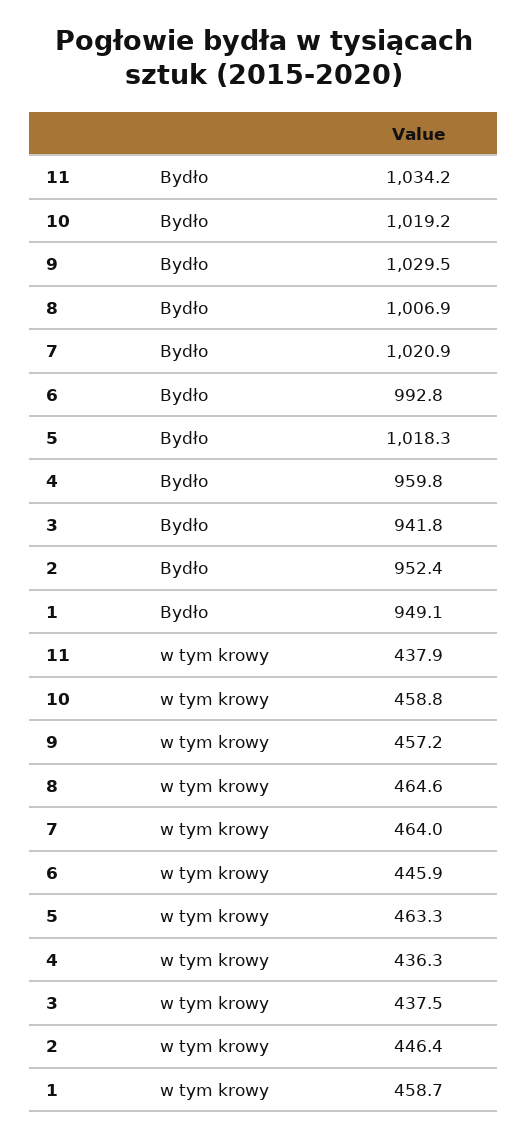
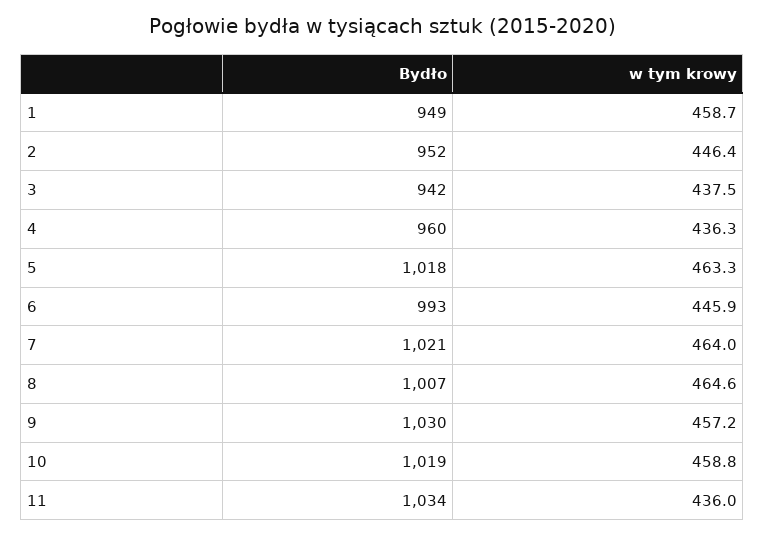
  {
    "11": {
      "Bydło": 1034.2,
-     "w tym krowy": 437.9
+     "w tym krowy": 436
    },
    "10": {
      "Bydło": 1019.2,
      "w tym krowy": 458.8
    },
    "9": {
      "Bydło": 1029.5,
      "w tym krowy": 457.2
    },
    "8": {
      "Bydło": 1006.9,
      "w tym krowy": 464.6
    },
    "7": {
      "Bydło": 1020.9,
      "w tym krowy": 464
    },
    "6": {
      "Bydło": 992.8,
      "w tym krowy": 445.9
    },
    "5": {
      "Bydło": 1018.3,
      "w tym krowy": 463.3
    },
    "4": {
      "Bydło": 959.8,
      "w tym krowy": 436.3
    },
    "3": {
      "Bydło": 941.8,
      "w tym krowy": 437.5
    },
    "2": {
      "Bydło": 952.4,
      "w tym krowy": 446.4
    },
    "1": {
      "Bydło": 949.1,
      "w tym krowy": 458.7
    }
  }

